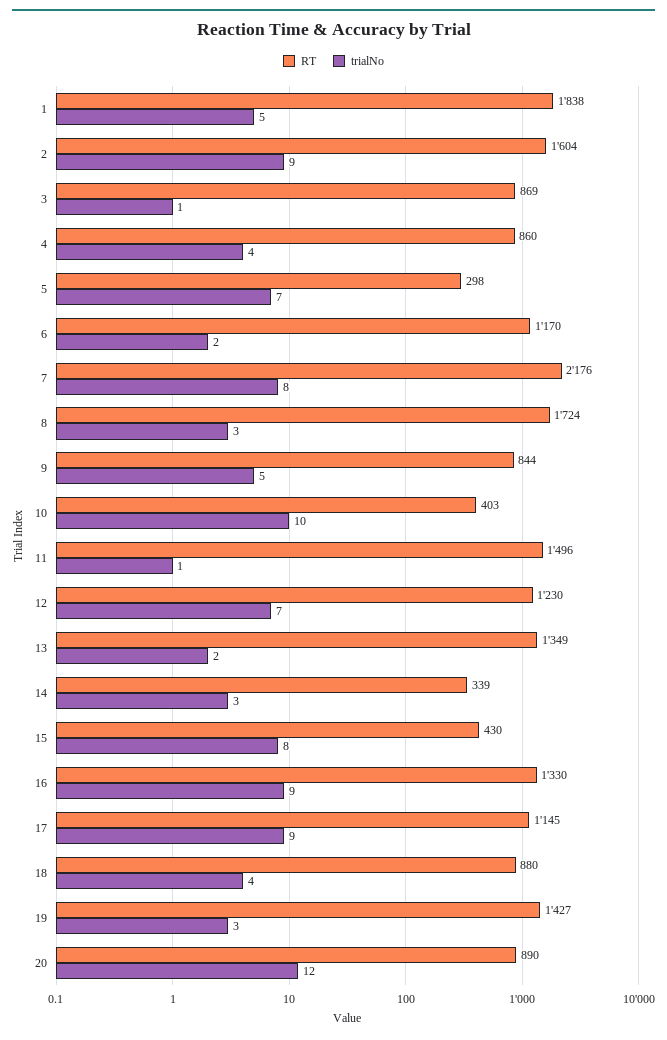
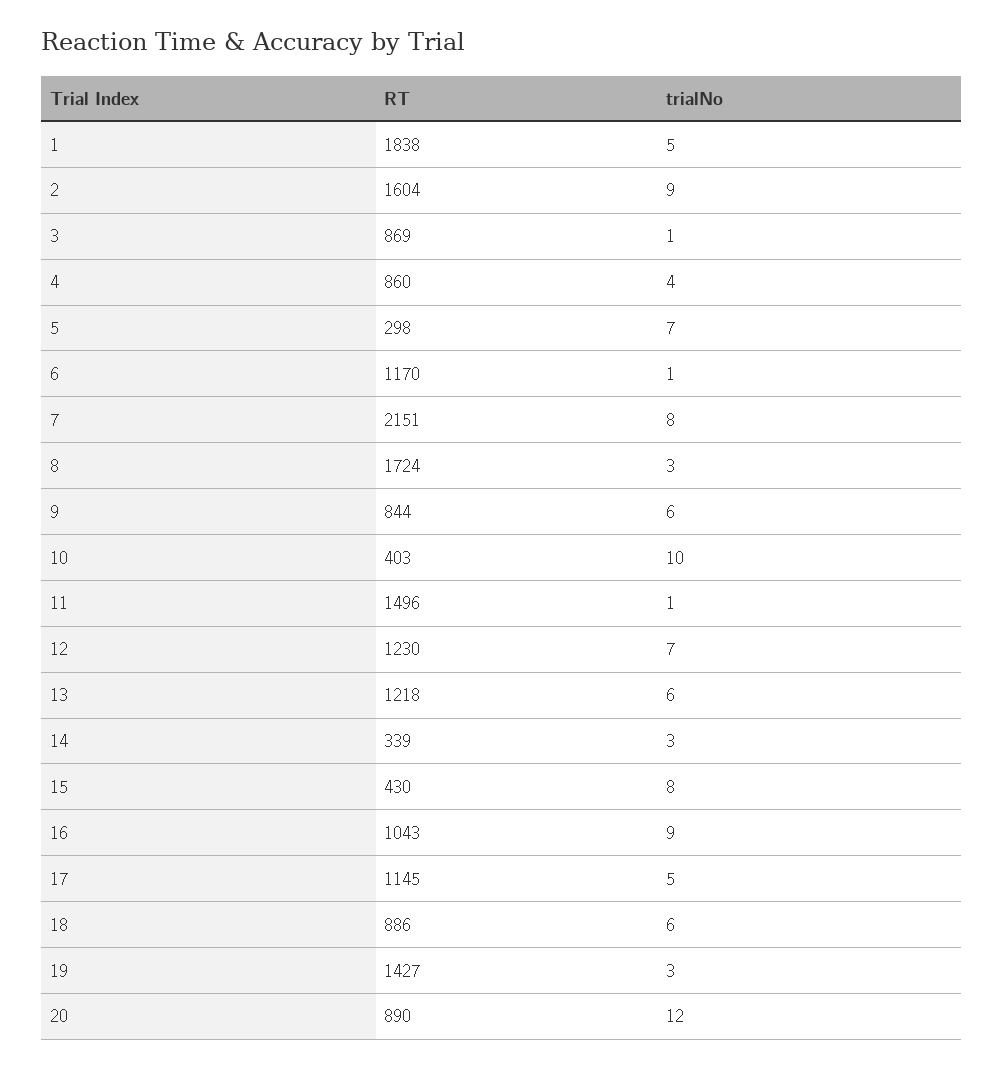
  {
    "RT": {
      "1": 1838,
      "2": 1604,
      "3": 869,
      "4": 860,
      "5": 298,
      "6": 1170,
-     "7": 2176,
+     "7": 2151,
      "8": 1724,
      "9": 844,
      "10": 403,
      "11": 1496,
      "12": 1230,
-     "13": 1349,
+     "13": 1218,
      "14": 339,
      "15": 430,
-     "16": 1330,
+     "16": 1043,
      "17": 1145,
-     "18": 880,
+     "18": 886,
      "19": 1427,
      "20": 890
    },
    "trialNo": {
      "1": 5,
      "2": 9,
      "3": 1,
      "4": 4,
      "5": 7,
-     "6": 2,
+     "6": 1,
      "7": 8,
      "8": 3,
-     "9": 5,
+     "9": 6,
      "10": 10,
      "11": 1,
      "12": 7,
-     "13": 2,
+     "13": 6,
      "14": 3,
      "15": 8,
      "16": 9,
-     "17": 9,
+     "17": 5,
-     "18": 4,
+     "18": 6,
      "19": 3,
      "20": 12
    }
  }

